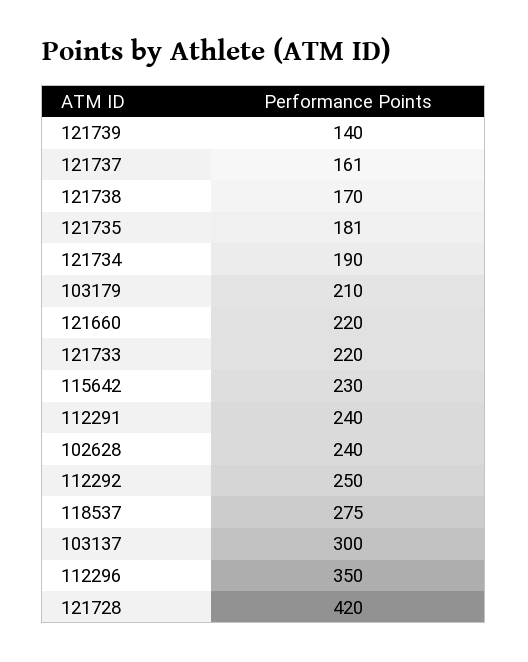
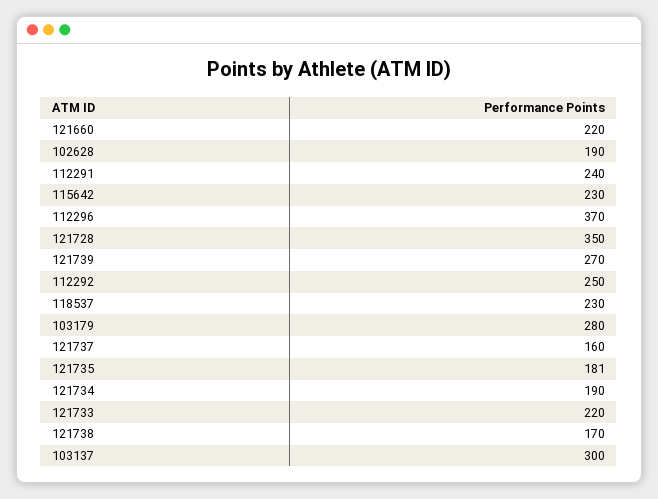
  {
-   "121739": 140,
+   "121739": 270,
-   "121737": 161,
+   "121737": 160,
    "121738": 170,
    "121735": 181,
    "121734": 190,
-   "103179": 210,
+   "103179": 280,
    "121660": 220,
    "121733": 220,
    "115642": 230,
    "112291": 240,
-   "102628": 240,
+   "102628": 190,
    "112292": 250,
-   "118537": 275,
+   "118537": 230,
    "103137": 300,
-   "112296": 350,
+   "112296": 370,
-   "121728": 420
+   "121728": 350
  }

